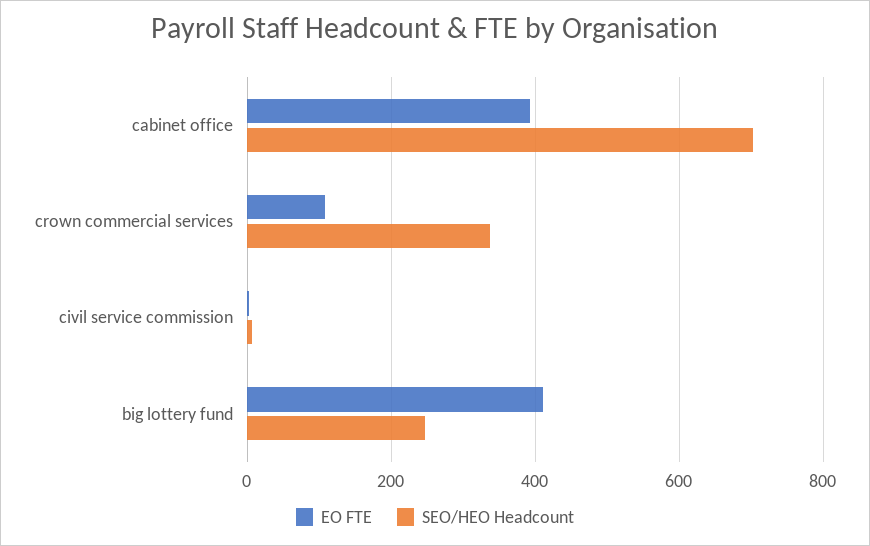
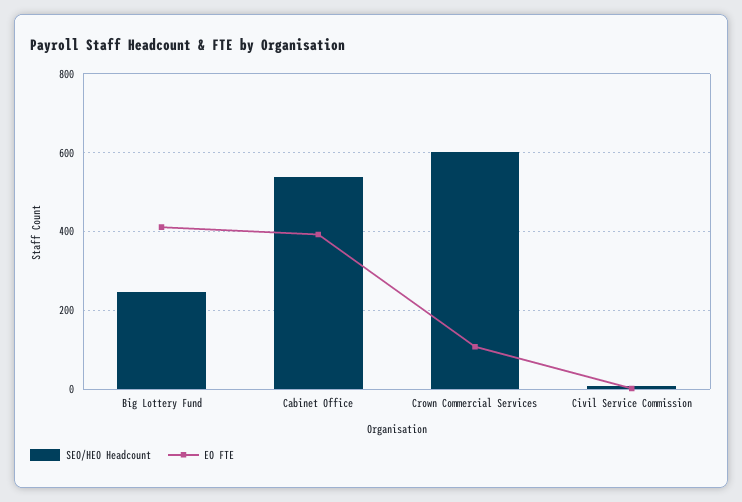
  {
    "EO FTE": {
      "cabinet office": 400,
      "crown commercial services": 100,
      "civil service commission": 0,
      "big lottery fund": 420
    },
    "SEO/HEO Headcount": {
-     "cabinet office": 700,
+     "cabinet office": 540,
-     "crown commercial services": 340,
+     "crown commercial services": 600,
      "civil service commission": 0,
      "big lottery fund": 240
    }
  }

